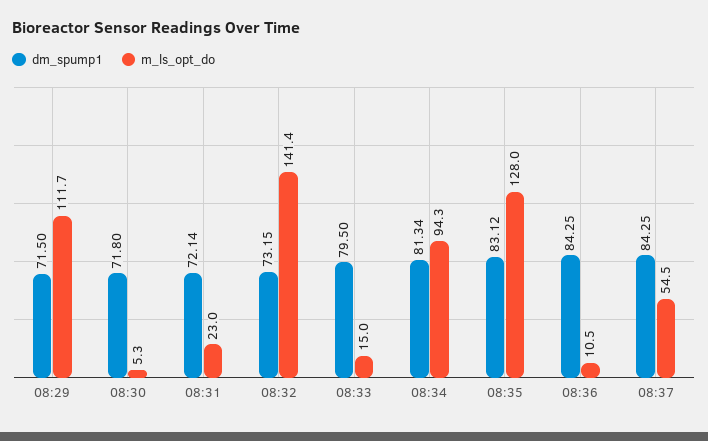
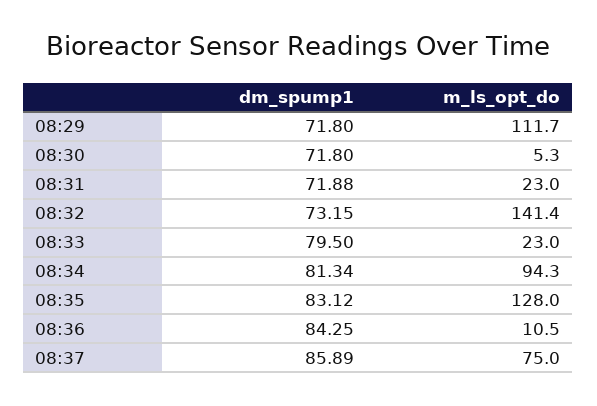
  {
    "dm_spump1": {
-     "08:29": 71.5,
+     "08:29": 71.8,
      "08:30": 71.8,
-     "08:31": 72.14,
+     "08:31": 71.88,
      "08:32": 73.15,
      "08:33": 79.5,
      "08:34": 81.34,
      "08:35": 83.12,
      "08:36": 84.25,
-     "08:37": 84.25
+     "08:37": 85.89
    },
    "m_ls_opt_do": {
      "08:29": 111.7,
      "08:30": 5.3,
      "08:31": 23,
      "08:32": 141.4,
-     "08:33": 15,
+     "08:33": 23,
      "08:34": 94.3,
      "08:35": 128,
      "08:36": 10.5,
-     "08:37": 54.5
+     "08:37": 75
    }
  }

